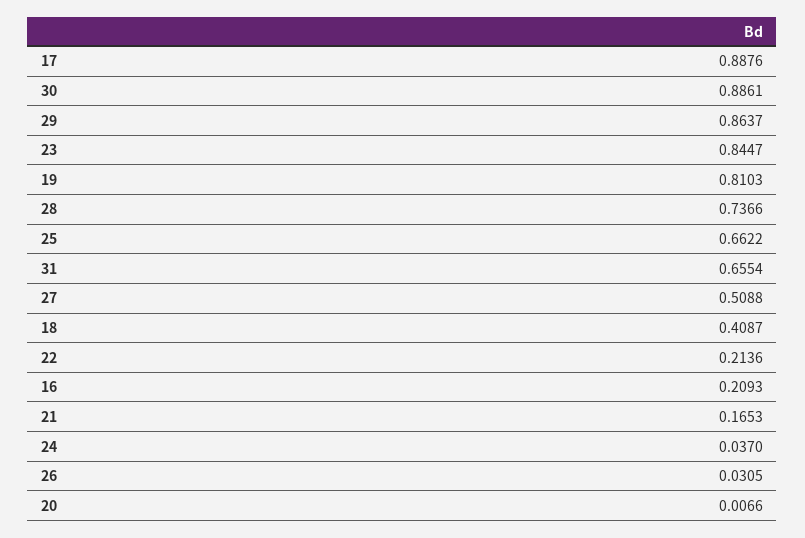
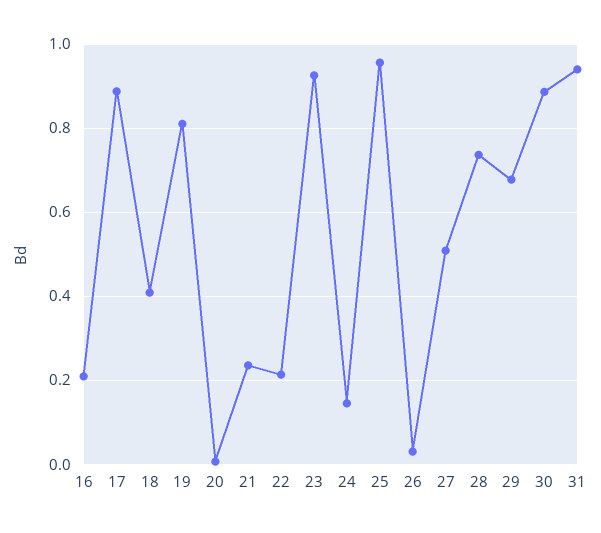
  {
    "17": 0.8876,
    "30": 0.8861,
-   "29": 0.8637,
+   "29": 0.68,
-   "23": 0.8447,
+   "23": 0.92,
    "19": 0.8103,
    "28": 0.7366,
-   "25": 0.6622,
+   "25": 0.96,
-   "31": 0.6554,
+   "31": 0.94,
    "27": 0.5088,
    "18": 0.4087,
    "22": 0.2136,
    "16": 0.2093,
-   "21": 0.1653,
+   "21": 0.24,
-   "24": 0.037,
+   "24": 0.14,
    "26": 0.0305,
    "20": 0.0066
  }

